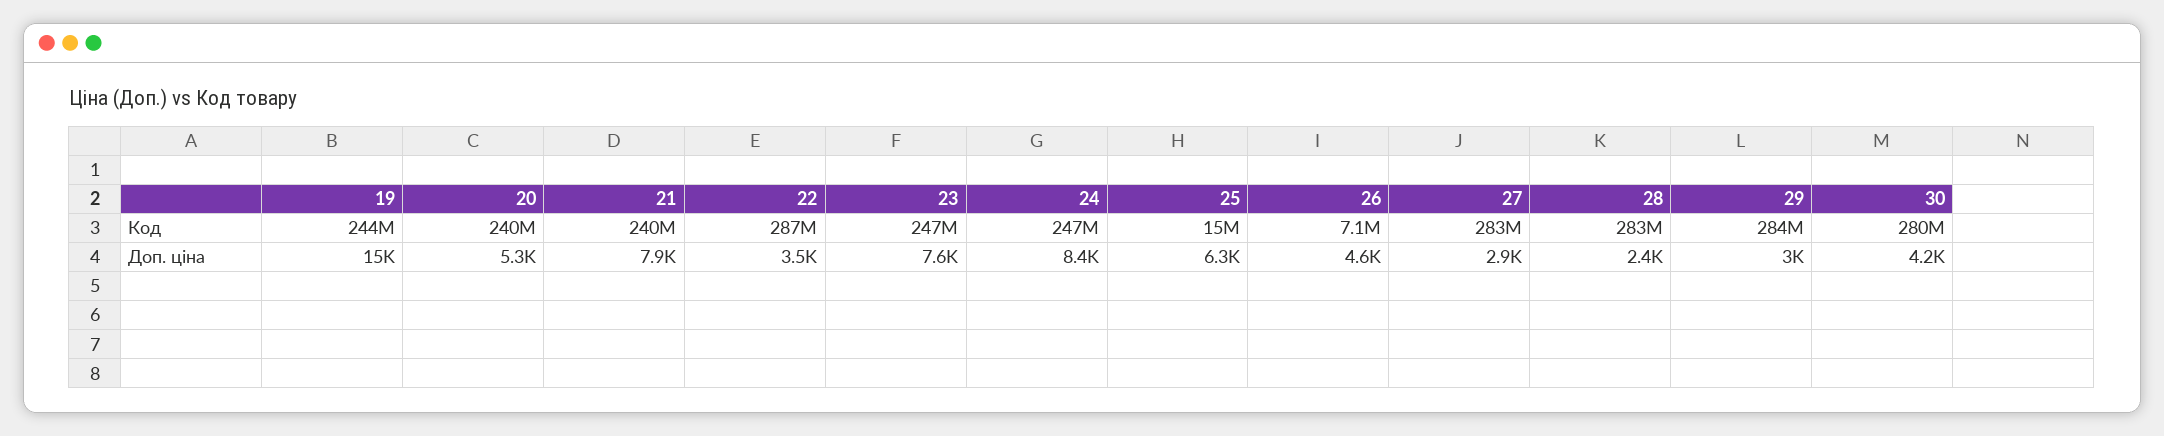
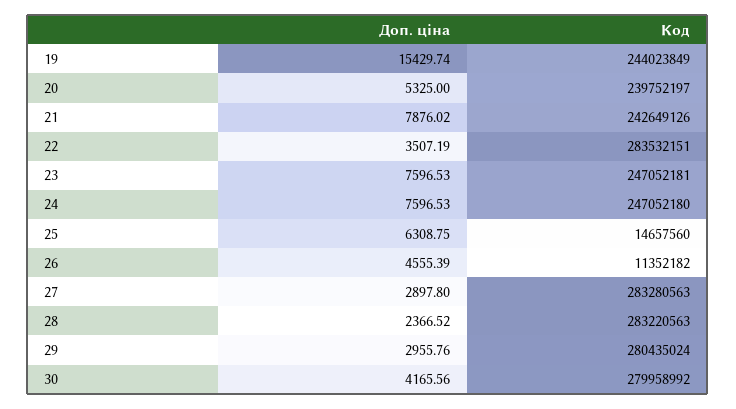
  {
    "19": {
      "Код": 244023849,
      "Доп. ціна": 15429.74
    },
    "20": {
      "Код": 239752197,
      "Доп. ціна": 5325
    },
    "21": {
-     "Код": 240000000,
+     "Код": 242649126,
      "Доп. ціна": 7876.02
    },
    "22": {
-     "Код": 287000000,
+     "Код": 283532151,
      "Доп. ціна": 3507.19
    },
    "23": {
      "Код": 247052181,
      "Доп. ціна": 7596.53
    },
    "24": {
      "Код": 247052180,
-     "Доп. ціна": 8400
+     "Доп. ціна": 7596.53
    },
    "25": {
      "Код": 14657560,
      "Доп. ціна": 6308.75
    },
    "26": {
-     "Код": 7100000,
+     "Код": 11352182,
      "Доп. ціна": 4555.39
    },
    "27": {
      "Код": 283280563,
      "Доп. ціна": 2897.8
    },
    "28": {
      "Код": 283220563,
      "Доп. ціна": 2366.52
    },
    "29": {
-     "Код": 284000000,
+     "Код": 280435024,
      "Доп. ціна": 2955.76
    },
    "30": {
      "Код": 279958992,
      "Доп. ціна": 4165.56
    }
  }

